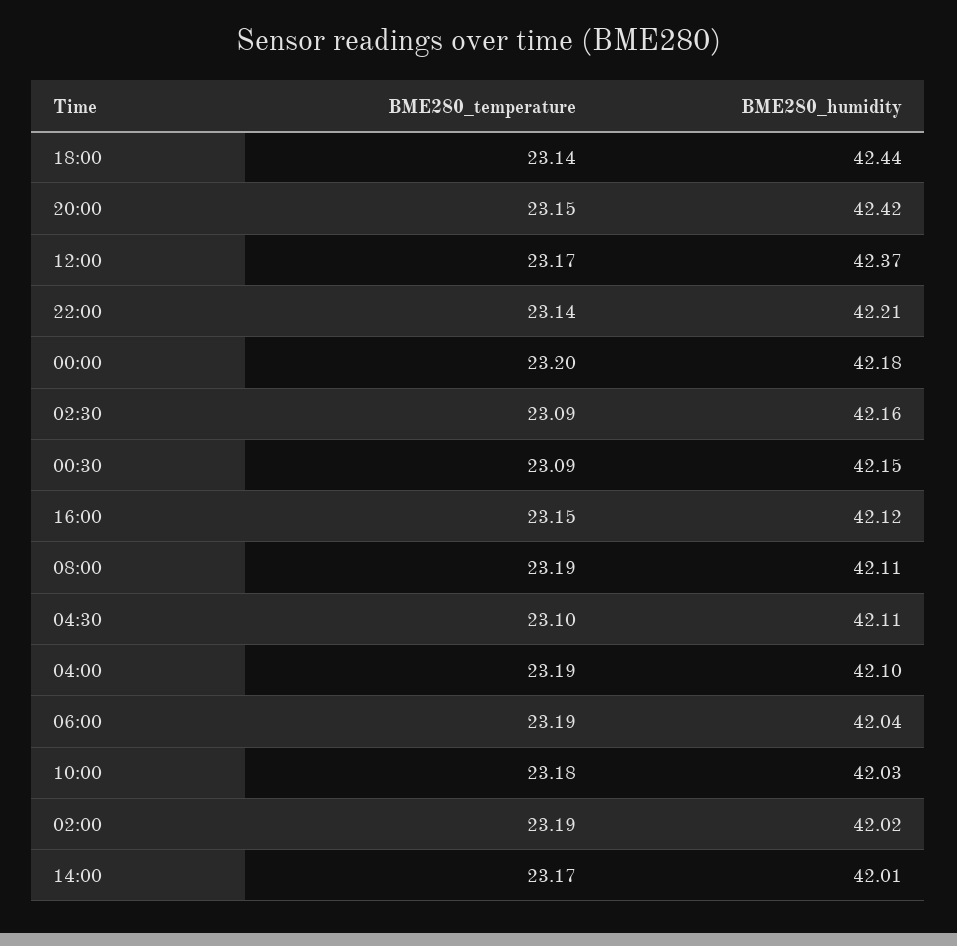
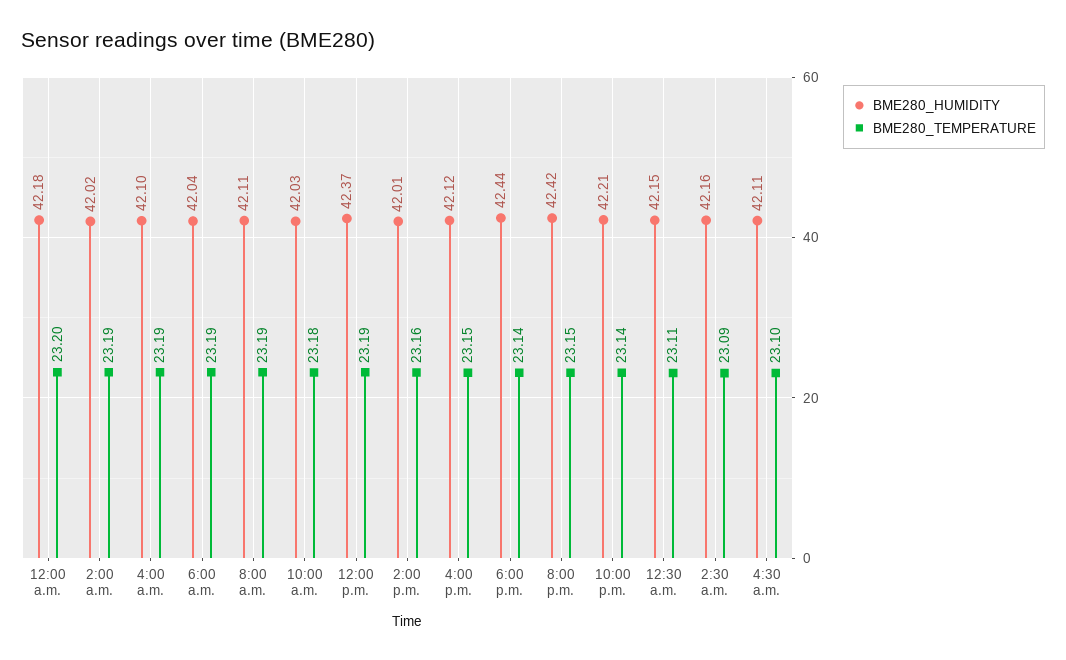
  {
    "BME280_temperature": {
      "18:00": 23.14,
      "20:00": 23.15,
-     "12:00": 23.17,
+     "12:00": 23.19,
      "22:00": 23.14,
      "00:00": 23.2,
      "02:30": 23.09,
-     "00:30": 23.09,
+     "00:30": 23.11,
      "16:00": 23.15,
      "08:00": 23.19,
      "04:30": 23.1,
      "04:00": 23.19,
      "06:00": 23.19,
      "10:00": 23.18,
      "02:00": 23.19,
-     "14:00": 23.17
+     "14:00": 23.16
    },
    "BME280_humidity": {
      "18:00": 42.44,
      "20:00": 42.42,
      "12:00": 42.37,
      "22:00": 42.21,
      "00:00": 42.18,
      "02:30": 42.16,
      "00:30": 42.15,
      "16:00": 42.12,
      "08:00": 42.11,
      "04:30": 42.11,
      "04:00": 42.1,
      "06:00": 42.04,
      "10:00": 42.03,
      "02:00": 42.02,
      "14:00": 42.01
    }
  }

